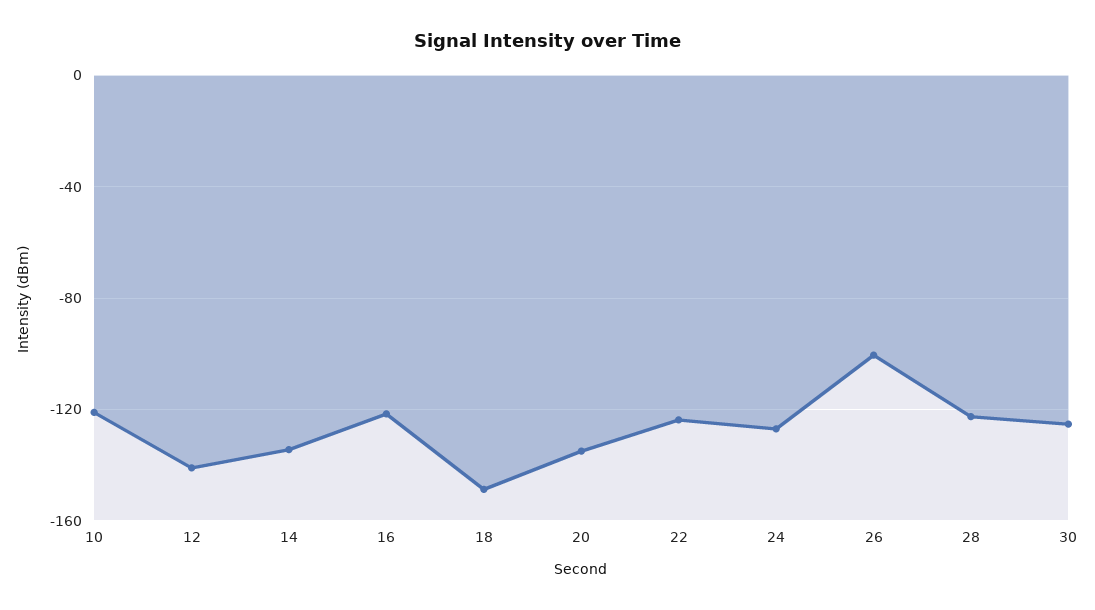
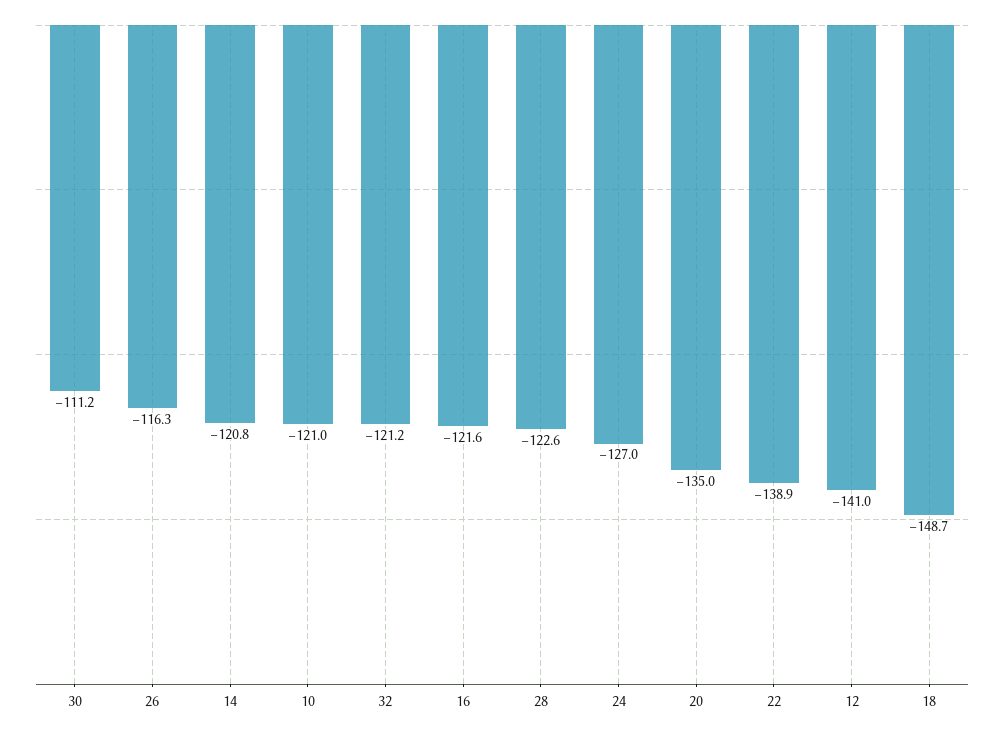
  {
    "10": -121,
    "12": -141,
-   "14": -135,
+   "14": -120.8,
    "16": -121.6,
    "18": -148.7,
    "20": -135,
-   "22": -125,
+   "22": -138.9,
    "24": -127,
-   "26": -100,
+   "26": -116.3,
    "28": -122.6,
-   "30": -125
+   "30": -111.2,
+   "32": -121.2
  }

